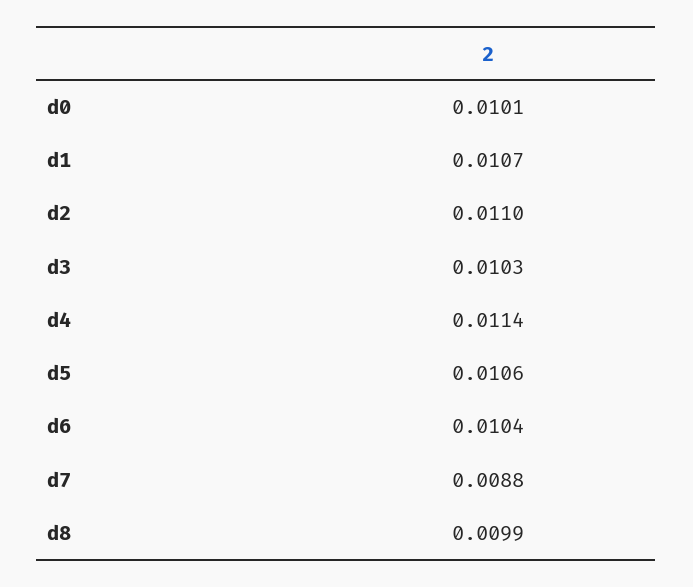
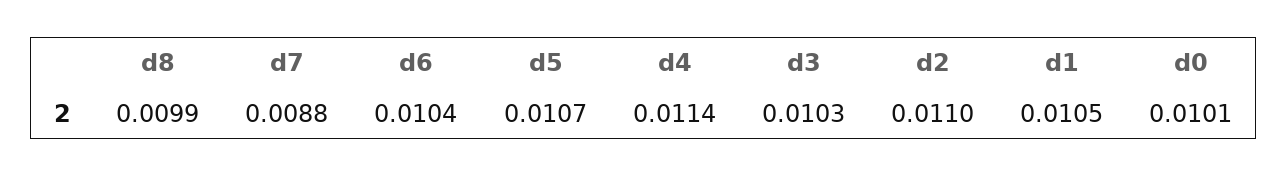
  {
    "d0": 0.0101,
-   "d1": 0.0107,
+   "d1": 0.0105,
    "d2": 0.011,
    "d3": 0.0103,
    "d4": 0.0114,
-   "d5": 0.0106,
+   "d5": 0.0107,
    "d6": 0.0104,
    "d7": 0.0088,
    "d8": 0.0099
  }

